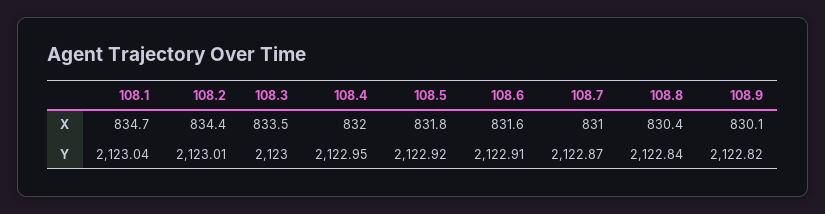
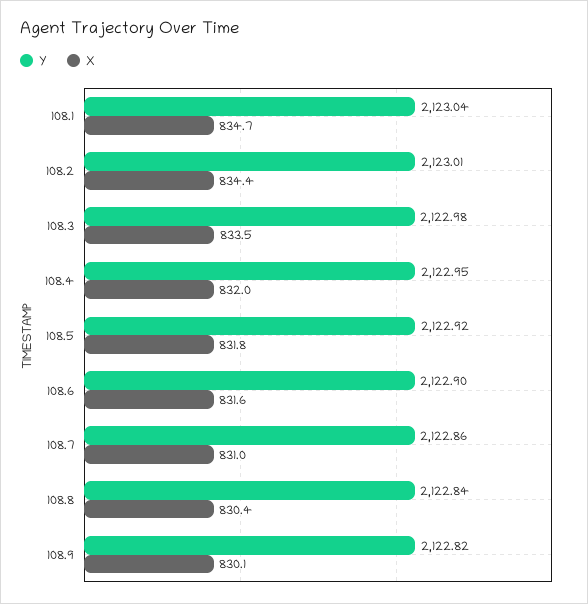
  {
    "X": {
      "108.1": 834.7,
      "108.2": 834.4,
      "108.3": 833.5,
      "108.4": 832,
      "108.5": 831.8,
      "108.6": 831.6,
      "108.7": 831,
      "108.8": 830.4,
      "108.9": 830.1
    },
    "Y": {
      "108.1": 2123.04,
      "108.2": 2123.01,
-     "108.3": 2123,
+     "108.3": 2122.98,
      "108.4": 2122.95,
      "108.5": 2122.92,
-     "108.6": 2122.91,
+     "108.6": 2122.9,
-     "108.7": 2122.87,
+     "108.7": 2122.86,
      "108.8": 2122.84,
      "108.9": 2122.82
    }
  }

